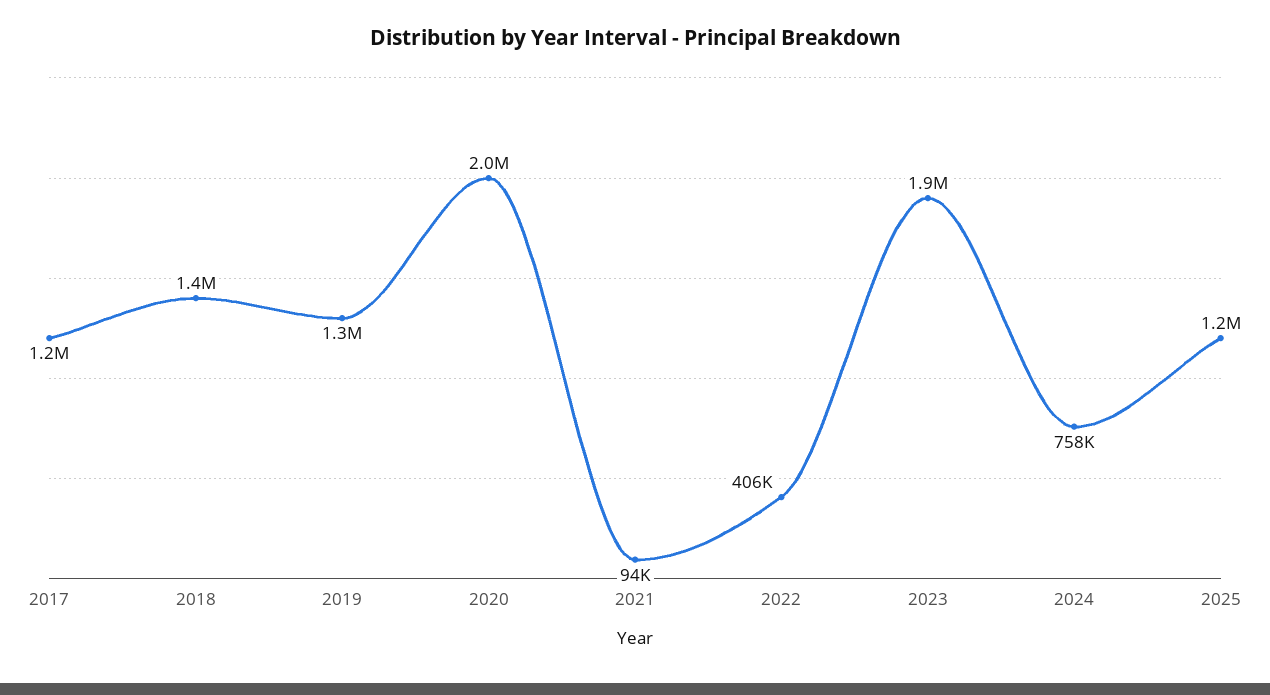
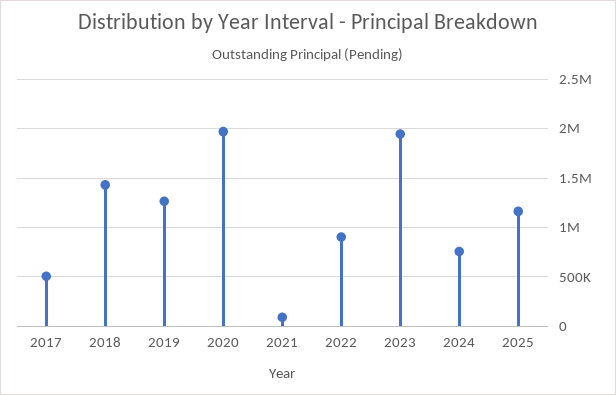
  {
-   "2017": 1200000,
+   "2017": 500000,
    "2018": 1400000,
    "2019": 1300000,
    "2020": 2000000,
    "2021": 94000,
-   "2022": 406000,
+   "2022": 900000,
    "2023": 1900000,
    "2024": 758000,
    "2025": 1200000
  }

